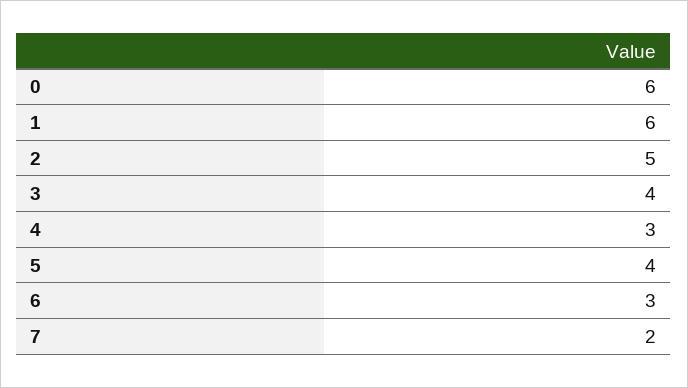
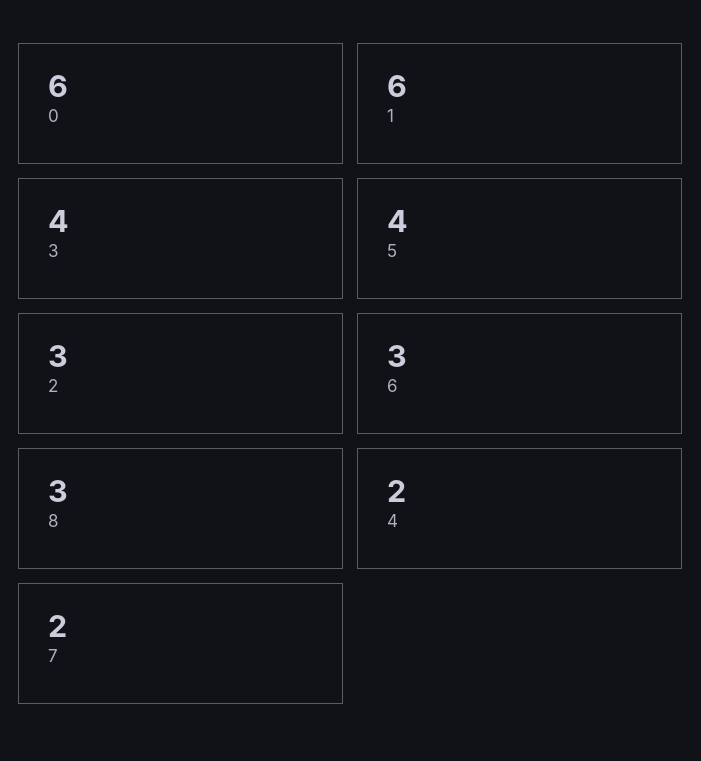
  {
    "0": 6,
    "1": 6,
-   "2": 5,
+   "2": 3,
    "3": 4,
-   "4": 3,
+   "4": 2,
    "5": 4,
    "6": 3,
-   "7": 2
+   "7": 2,
+   "8": 3
  }

